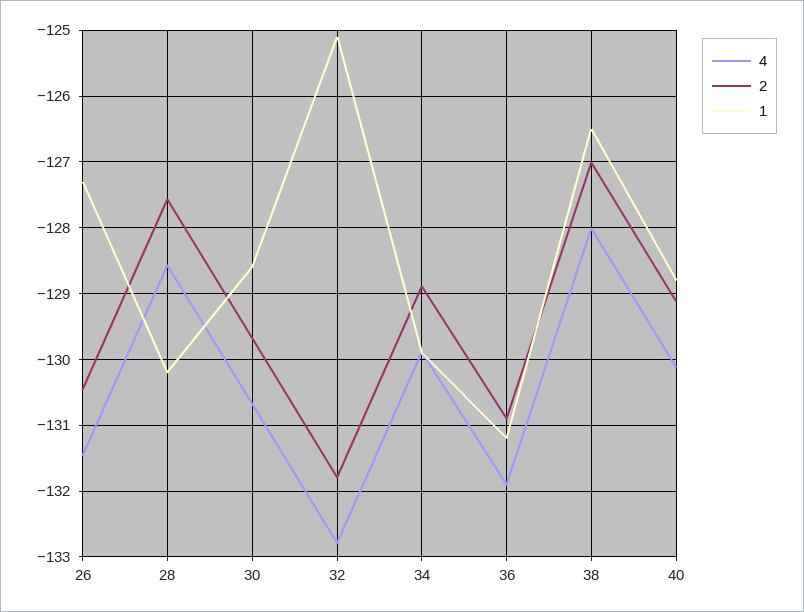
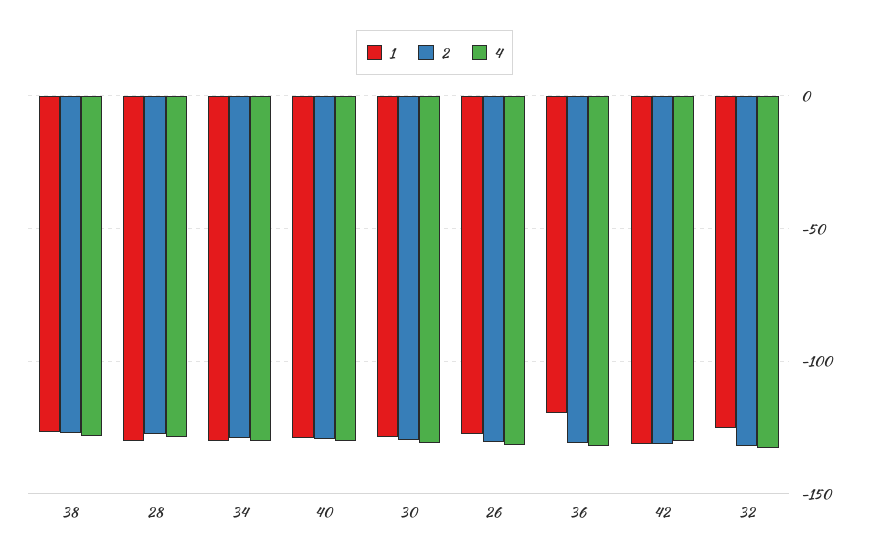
  {
    "4": {
      "26": -131.5,
      "28": -128.6,
      "30": -130.7,
      "32": -132.8,
      "34": -129.9,
      "36": -131.9,
      "38": -128,
-     "40": -130.1
+     "40": -130.1,
+     "42": -130
    },
    "2": {
      "26": -130.5,
      "28": -127.6,
      "30": -129.7,
      "32": -131.8,
      "34": -128.9,
      "36": -130.9,
      "38": -127,
-     "40": -129.1
+     "40": -129.1,
+     "42": -130
    },
    "1": {
      "26": -127.3,
      "28": -130.2,
      "30": -128.6,
      "32": -125.1,
      "34": -129.9,
-     "36": -131.2,
+     "36": -120,
      "38": -126.5,
-     "40": -128.8
+     "40": -128.8,
+     "42": -130
    }
  }

